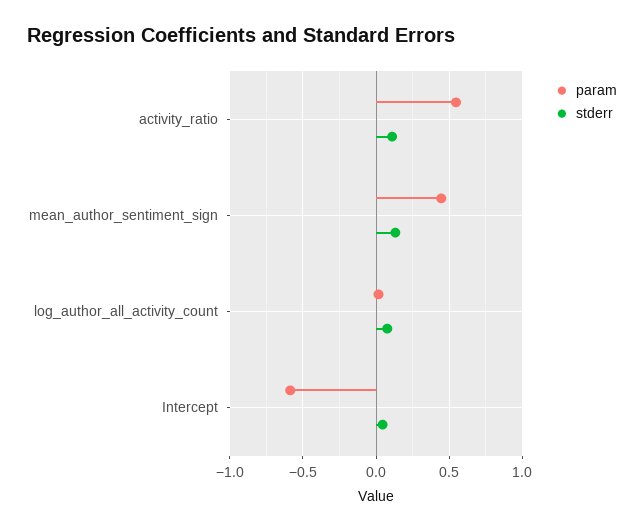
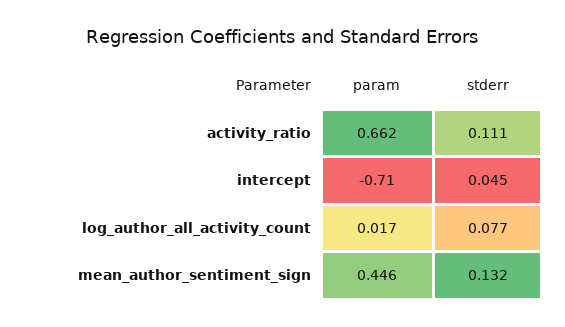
  {
    "param": {
-     "activity_ratio": 0.55,
+     "activity_ratio": 0.662,
      "mean_author_sentiment_sign": 0.446,
      "log_author_all_activity_count": 0.017,
-     "Intercept": -0.6
+     "Intercept": -0.71
    },
    "stderr": {
      "activity_ratio": 0.111,
      "mean_author_sentiment_sign": 0.132,
      "log_author_all_activity_count": 0.077,
      "Intercept": 0.045
    }
  }

